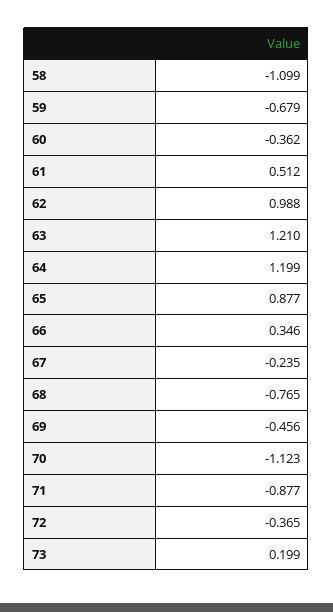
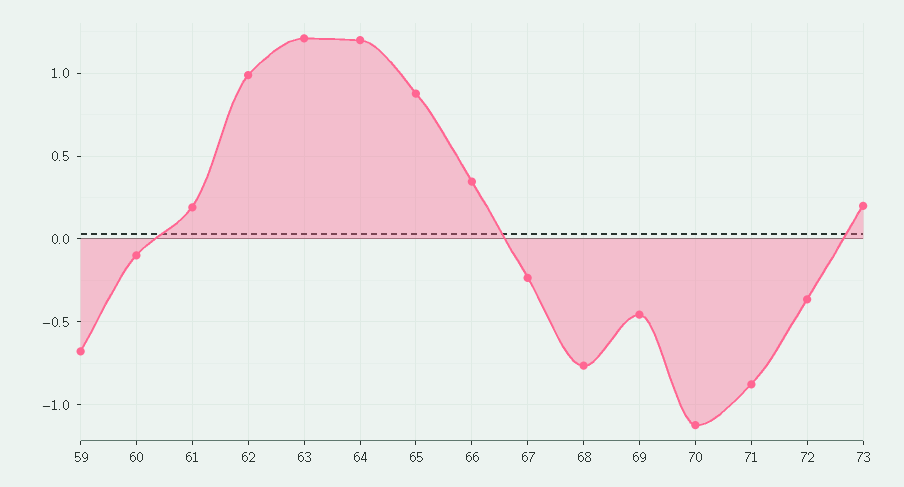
  {
-   "58": -1.099,
    "59": -0.679,
-   "60": -0.362,
+   "60": -0.1,
-   "61": 0.512,
+   "61": 0.2,
    "62": 0.988,
    "63": 1.21,
    "64": 1.199,
    "65": 0.877,
    "66": 0.346,
    "67": -0.235,
    "68": -0.765,
    "69": -0.456,
    "70": -1.123,
    "71": -0.877,
    "72": -0.365,
    "73": 0.199
  }

